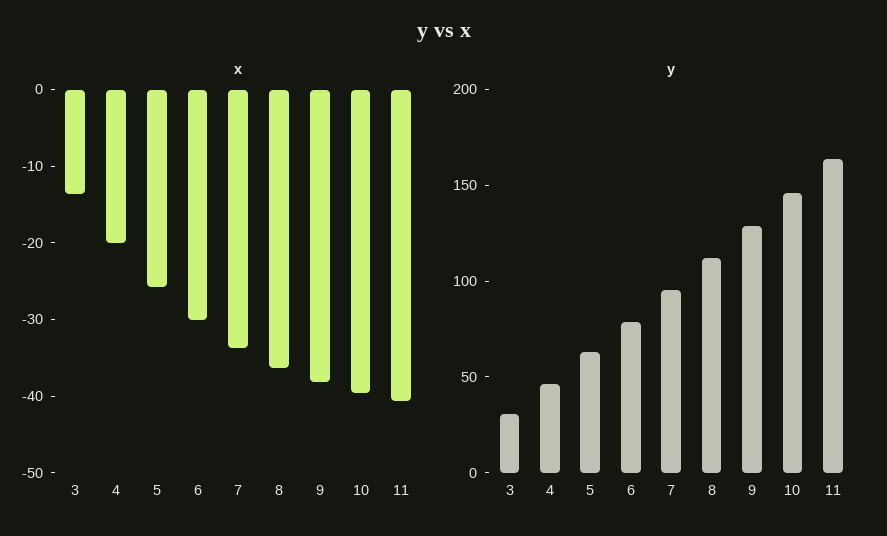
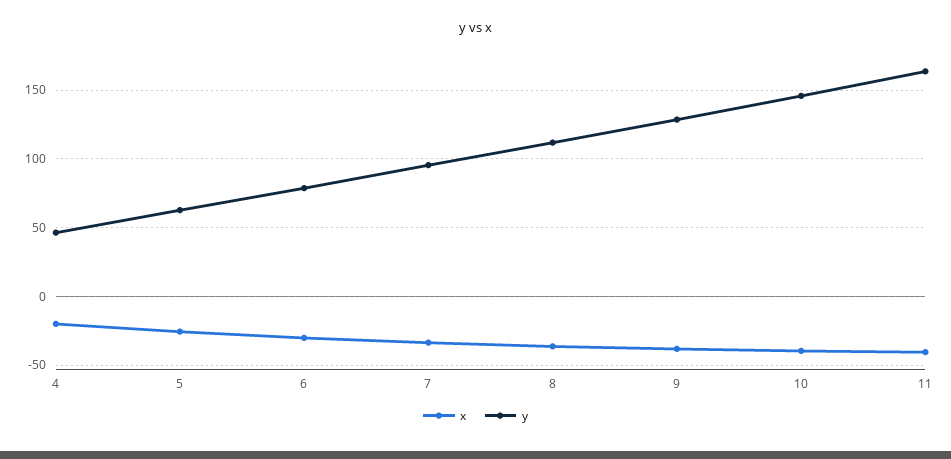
  {
    "x": {
-     "3": -14,
      "4": -20,
      "5": -26,
      "6": -30,
      "7": -34,
      "8": -36,
      "9": -38,
      "10": -40,
      "11": -40
    },
    "y": {
-     "3": 30,
      "4": 45,
      "5": 65,
      "6": 80,
      "7": 95,
      "8": 110,
      "9": 130,
      "10": 145,
      "11": 165
    }
  }

